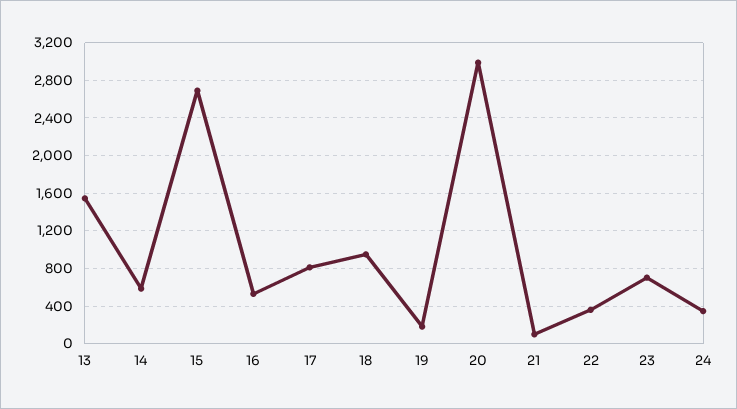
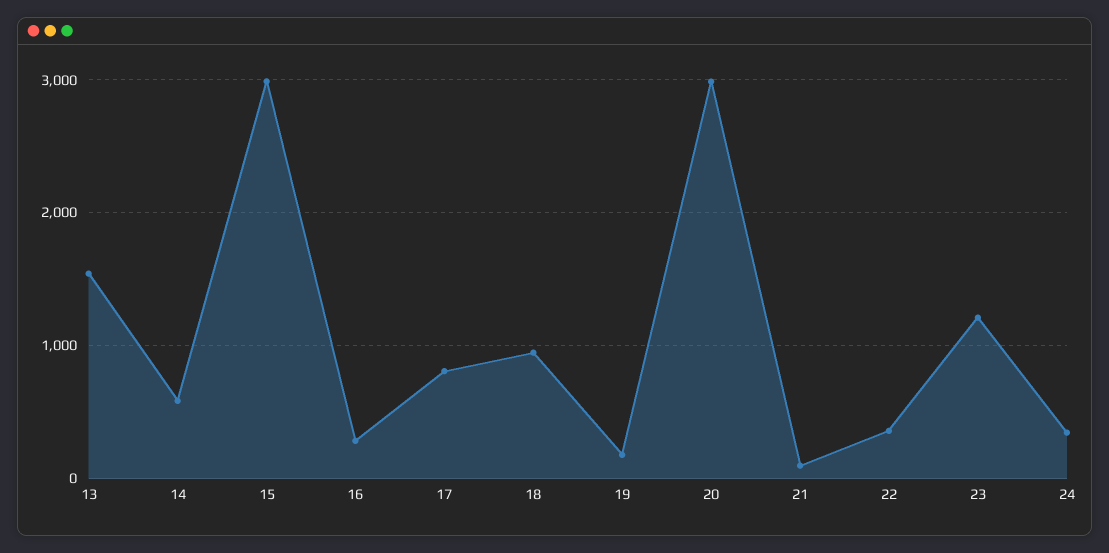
  {
    "13": 1500,
    "14": 600,
-   "15": 2700,
+   "15": 3000,
-   "16": 500,
+   "16": 300,
    "17": 800,
    "18": 900,
    "19": 200,
    "20": 3000,
    "21": 100,
    "22": 400,
-   "23": 700,
+   "23": 1200,
    "24": 300
  }

